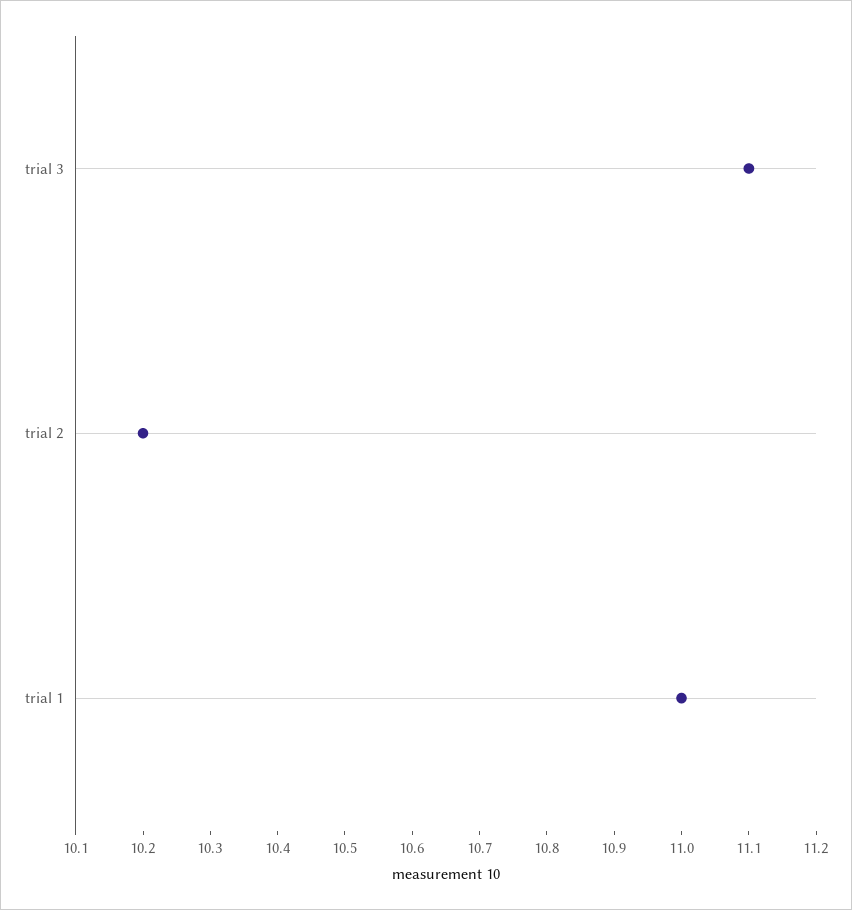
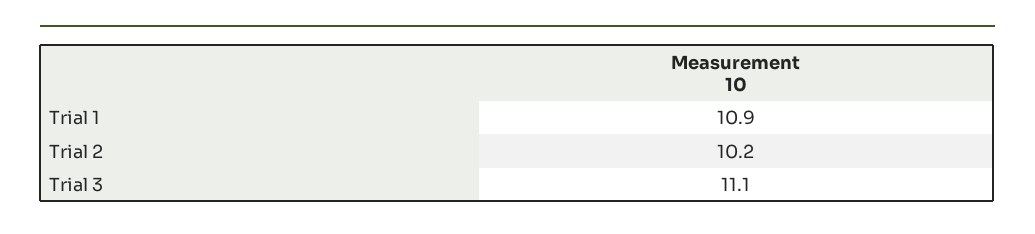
  {
    "trial 3": 11.1,
    "trial 2": 10.2,
-   "trial 1": 11
+   "trial 1": 10.9
  }

